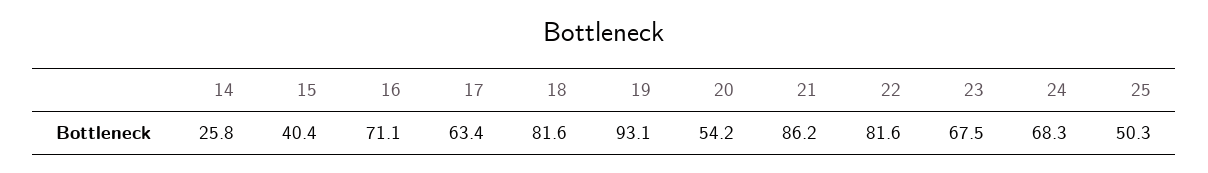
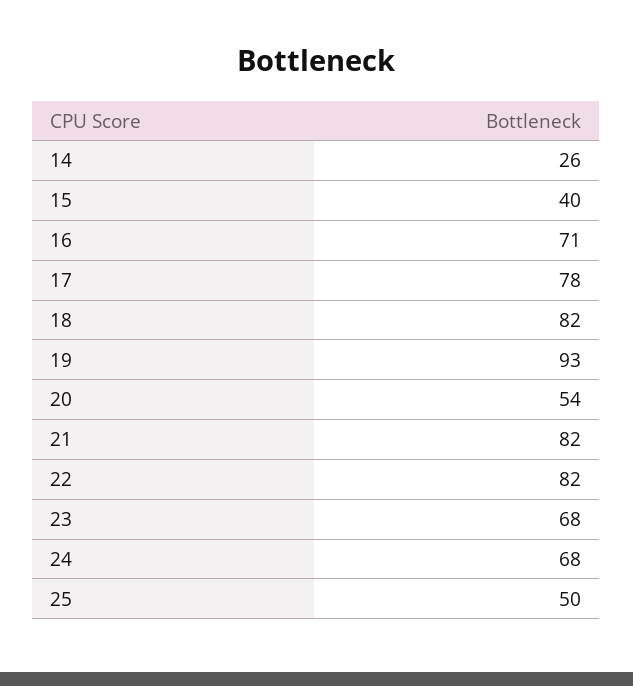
  {
    "14": 25.8,
    "15": 40.4,
    "16": 71.1,
-   "17": 63.4,
+   "17": 78,
    "18": 81.6,
    "19": 93.1,
    "20": 54.2,
-   "21": 86.2,
+   "21": 82,
    "22": 81.6,
    "23": 67.5,
    "24": 68.3,
    "25": 50.3
  }

